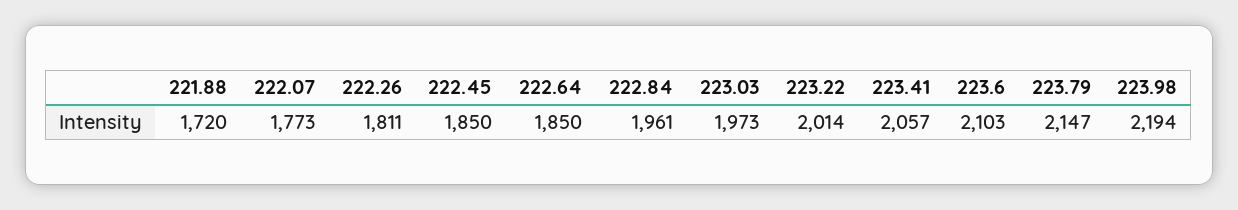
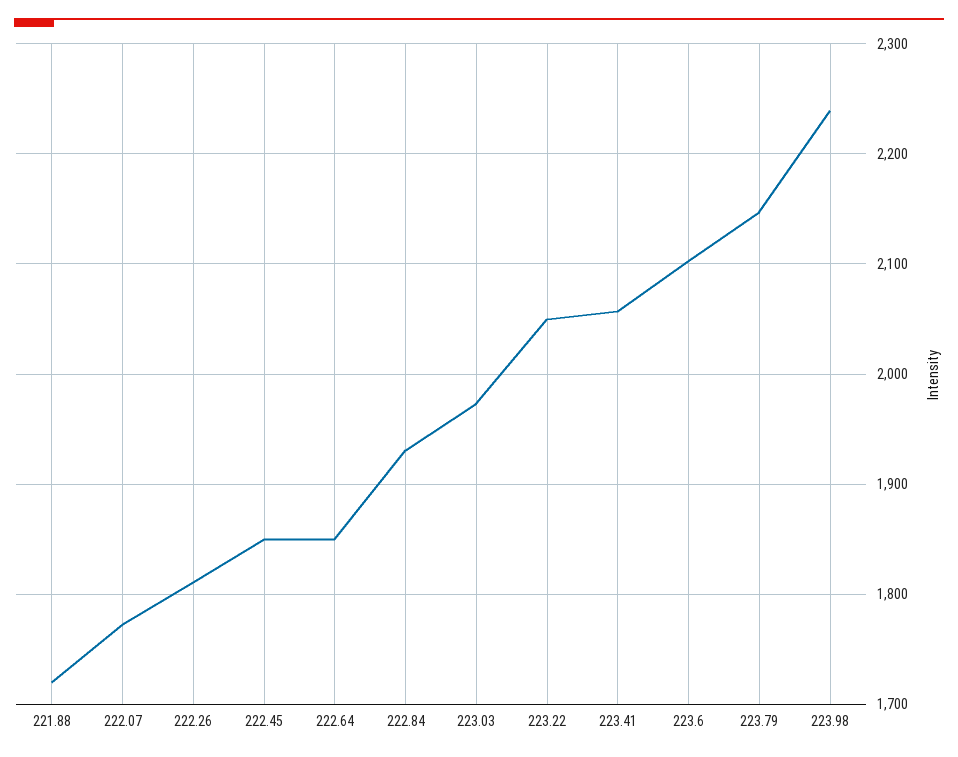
  {
    "221.88": 1720,
    "222.07": 1773,
    "222.26": 1811,
    "222.45": 1850,
    "222.64": 1850,
-   "222.84": 1961,
+   "222.84": 1930,
    "223.03": 1973,
-   "223.22": 2014,
+   "223.22": 2050,
    "223.41": 2057,
    "223.6": 2103,
    "223.79": 2147,
-   "223.98": 2194
+   "223.98": 2240
  }

